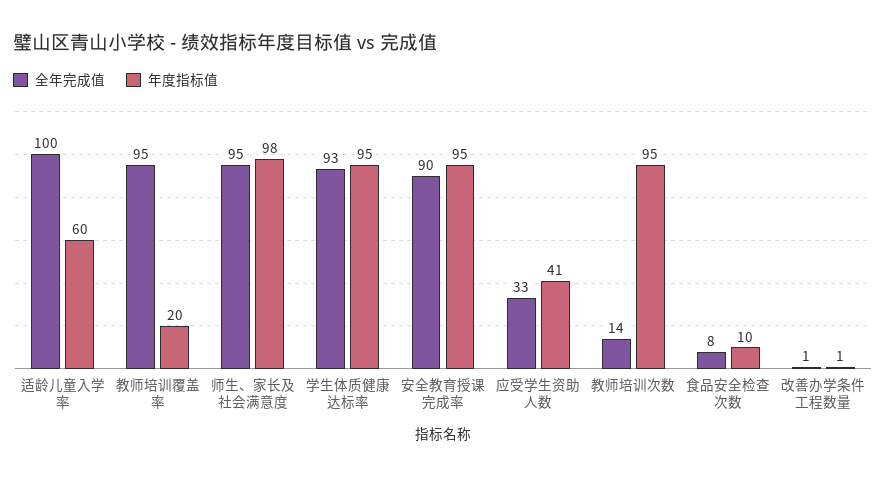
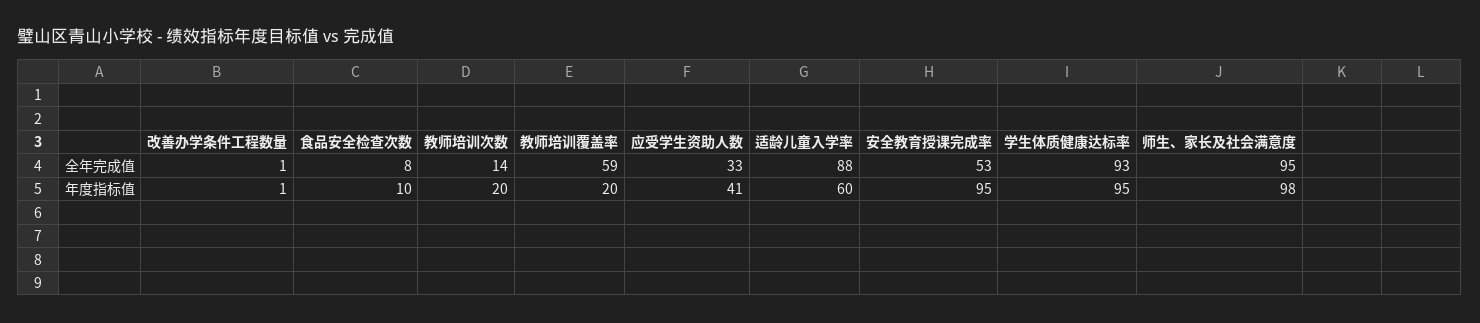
  {
    "全年完成值": {
-     "适龄儿童入学率": 100,
+     "适龄儿童入学率": 88,
-     "教师培训覆盖率": 95,
+     "教师培训覆盖率": 59,
      "师生、家长及社会满意度": 95,
      "学生体质健康达标率": 93,
-     "安全教育授课完成率": 90,
+     "安全教育授课完成率": 53,
      "应受学生资助人数": 33,
      "教师培训次数": 14,
      "食品安全检查次数": 8,
      "改善办学条件工程数量": 1
    },
    "年度指标值": {
      "适龄儿童入学率": 60,
      "教师培训覆盖率": 20,
      "师生、家长及社会满意度": 98,
      "学生体质健康达标率": 95,
      "安全教育授课完成率": 95,
      "应受学生资助人数": 41,
-     "教师培训次数": 95,
+     "教师培训次数": 20,
      "食品安全检查次数": 10,
      "改善办学条件工程数量": 1
    }
  }

